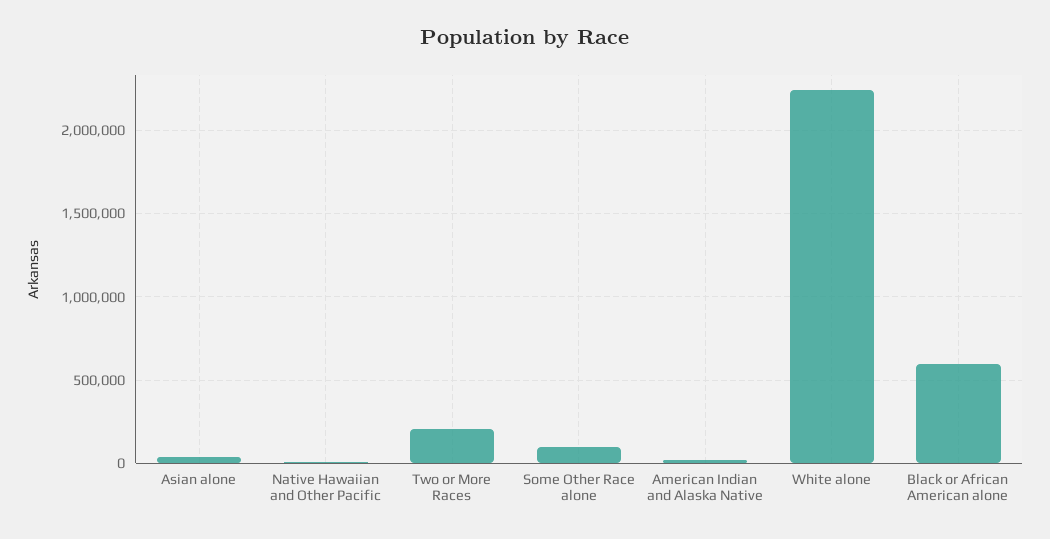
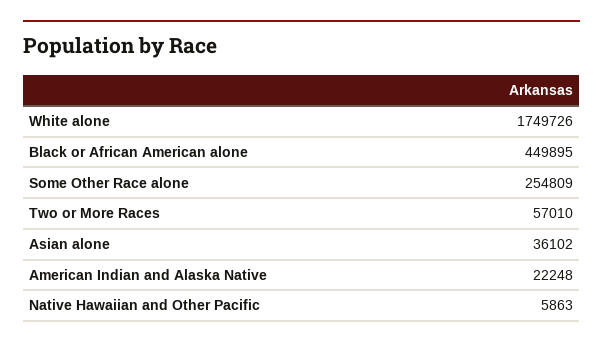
  {
    "Asian alone": 36102,
    "Native Hawaiian and Other Pacific": 5863,
-   "Two or More Races": 200000,
+   "Two or More Races": 57010,
-   "Some Other Race alone": 100000,
+   "Some Other Race alone": 254809,
    "American Indian and Alaska Native": 22248,
-   "White alone": 2250000,
+   "White alone": 1749726,
-   "Black or African American alone": 600000
+   "Black or African American alone": 449895
  }

